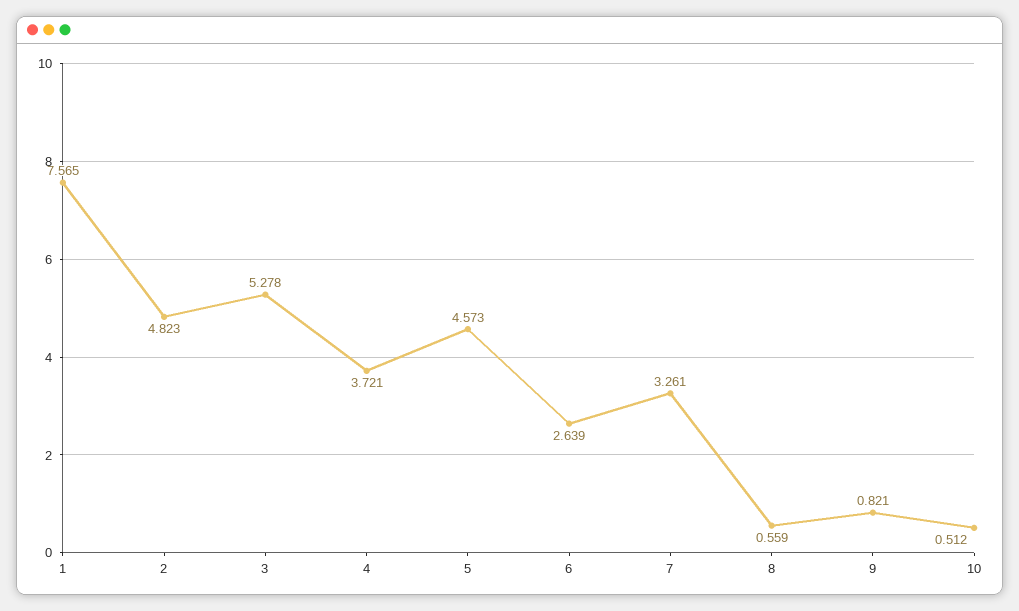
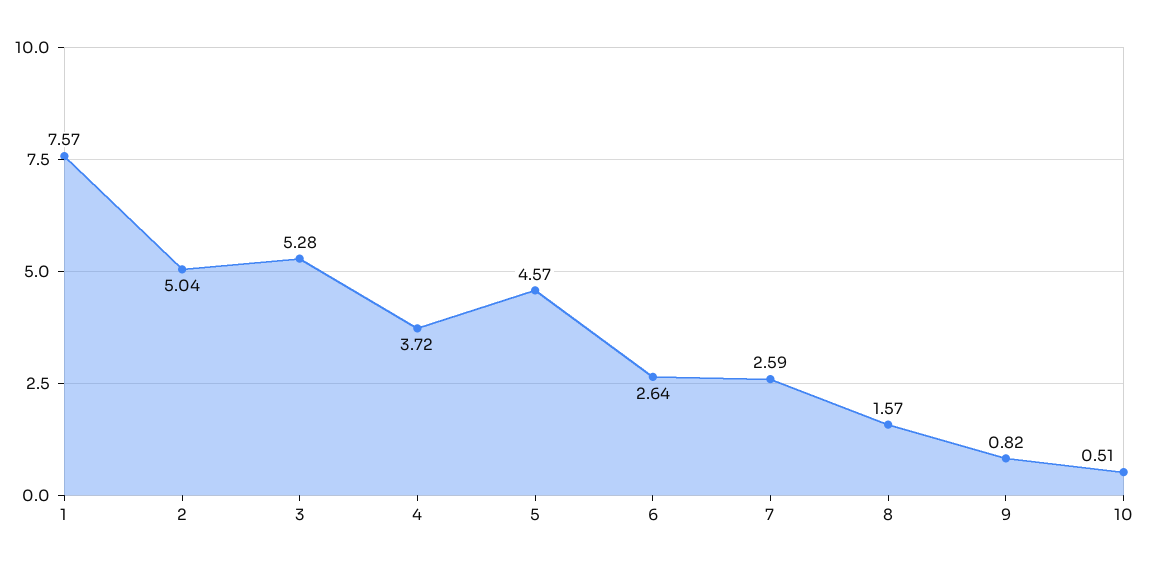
  {
    "1": 7.565,
-   "2": 4.823,
+   "2": 5.04,
    "3": 5.278,
    "4": 3.721,
    "5": 4.573,
    "6": 2.639,
-   "7": 3.261,
+   "7": 2.59,
-   "8": 0.559,
+   "8": 1.57,
    "9": 0.821,
    "10": 0.512
  }

